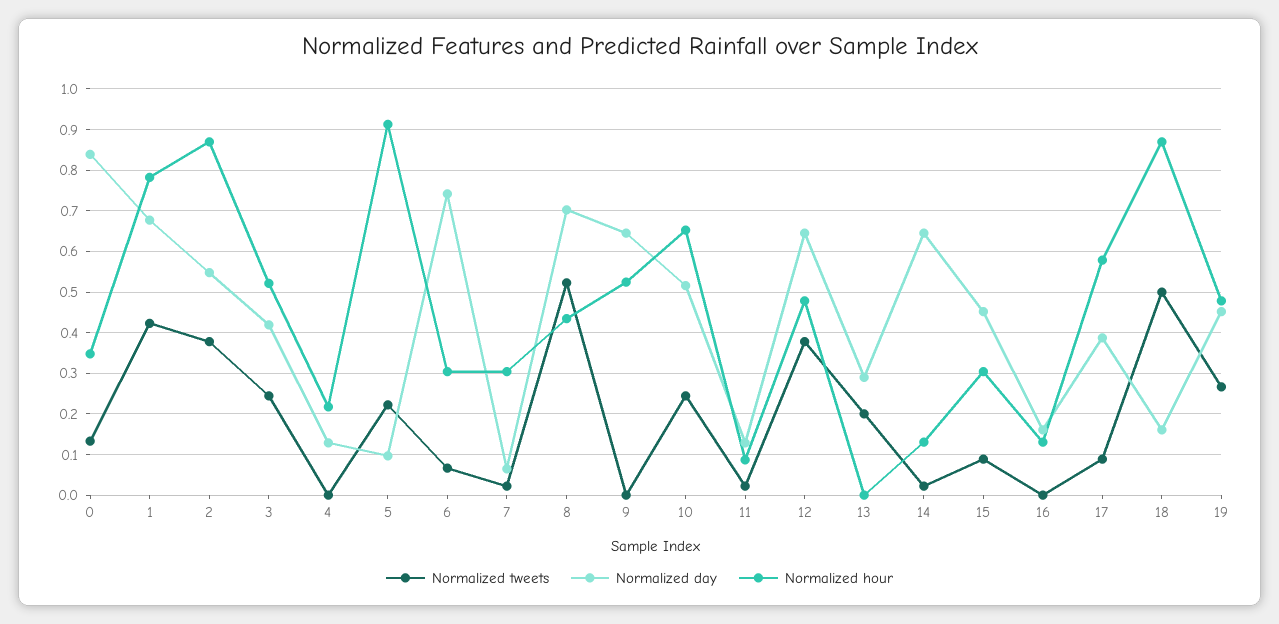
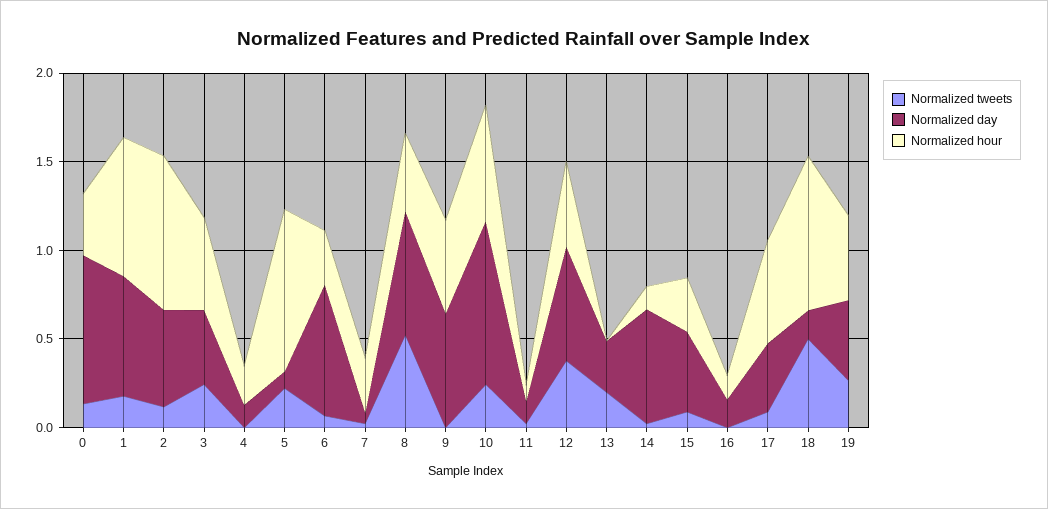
  {
    "Normalized tweets": {
      "0": 0.14,
-     "1": 0.42,
+     "1": 0.2,
-     "2": 0.38,
+     "2": 0.1,
      "3": 0.24,
      "4": 0,
      "5": 0.22,
      "6": 0.06,
      "7": 0.02,
      "8": 0.52,
      "9": 0,
      "10": 0.24,
      "11": 0.02,
      "12": 0.38,
      "13": 0.2,
      "14": 0.02,
      "15": 0.08,
      "16": 0,
      "17": 0.08,
      "18": 0.5,
      "19": 0.26
    },
    "Normalized day": {
      "0": 0.84,
      "1": 0.68,
      "2": 0.54,
      "3": 0.42,
      "4": 0.12,
      "5": 0.1,
      "6": 0.74,
      "7": 0.06,
      "8": 0.7,
      "9": 0.64,
-     "10": 0.52,
+     "10": 0.9,
      "11": 0.12,
      "12": 0.64,
      "13": 0.3,
      "14": 0.64,
      "15": 0.46,
      "16": 0.16,
      "17": 0.38,
      "18": 0.16,
      "19": 0.46
    },
    "Normalized hour": {
      "0": 0.34,
      "1": 0.78,
      "2": 0.86,
      "3": 0.52,
      "4": 0.22,
      "5": 0.92,
      "6": 0.3,
      "7": 0.3,
      "8": 0.44,
      "9": 0.52,
      "10": 0.66,
      "11": 0.08,
      "12": 0.48,
      "13": 0,
      "14": 0.14,
      "15": 0.3,
      "16": 0.14,
      "17": 0.58,
      "18": 0.86,
      "19": 0.48
    }
  }

